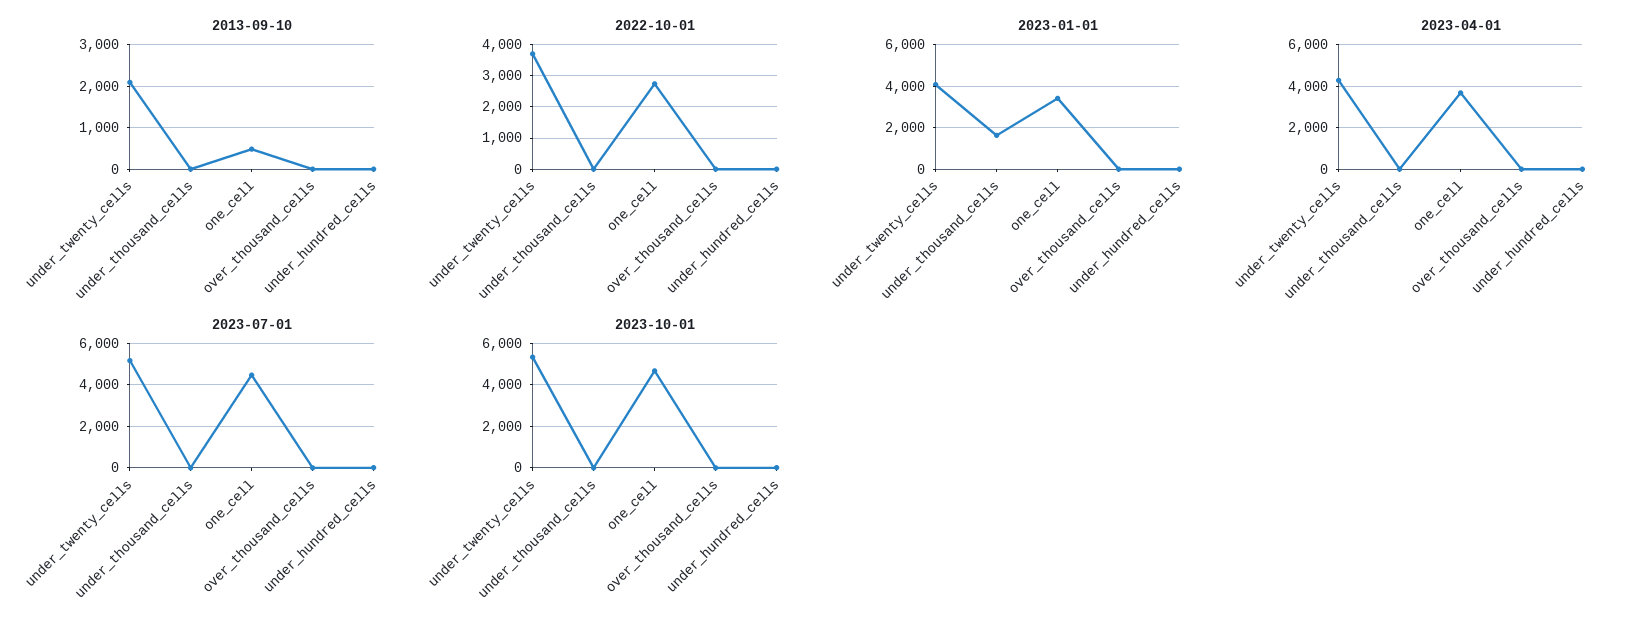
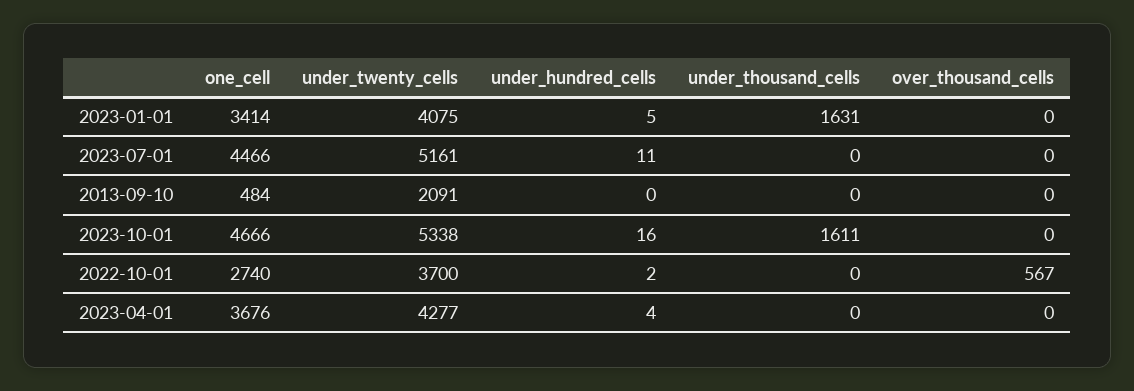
  {
    "2013-09-10": {
      "under_twenty_cells": 2091,
      "under_thousand_cells": 0,
      "one_cell": 484,
      "over_thousand_cells": 0,
      "under_hundred_cells": 0
    },
    "2022-10-01": {
      "under_twenty_cells": 3700,
      "under_thousand_cells": 0,
      "one_cell": 2740,
-     "over_thousand_cells": 0,
+     "over_thousand_cells": 567,
      "under_hundred_cells": 2
    },
    "2023-01-01": {
      "under_twenty_cells": 4075,
      "under_thousand_cells": 1631,
      "one_cell": 3414,
      "over_thousand_cells": 0,
      "under_hundred_cells": 5
    },
    "2023-04-01": {
      "under_twenty_cells": 4277,
      "under_thousand_cells": 0,
      "one_cell": 3676,
      "over_thousand_cells": 0,
      "under_hundred_cells": 4
    },
    "2023-07-01": {
      "under_twenty_cells": 5161,
      "under_thousand_cells": 0,
      "one_cell": 4466,
      "over_thousand_cells": 0,
      "under_hundred_cells": 11
    },
    "2023-10-01": {
      "under_twenty_cells": 5338,
-     "under_thousand_cells": 0,
+     "under_thousand_cells": 1611,
      "one_cell": 4666,
      "over_thousand_cells": 0,
      "under_hundred_cells": 16
    }
  }

